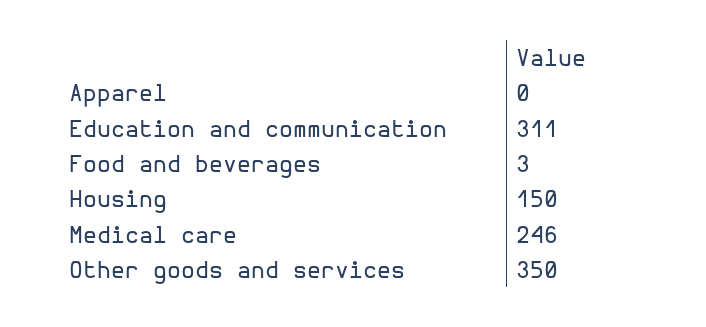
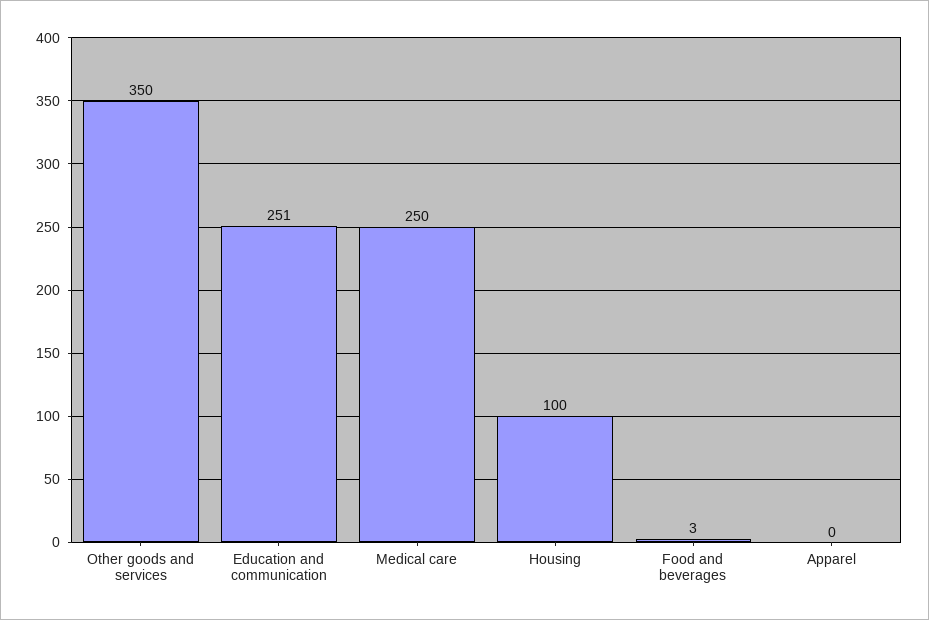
  {
    "Apparel": 0,
-   "Education and communication": 311,
+   "Education and communication": 251,
    "Food and beverages": 3,
-   "Housing": 150,
+   "Housing": 100,
-   "Medical care": 246,
+   "Medical care": 250,
    "Other goods and services": 350
  }

